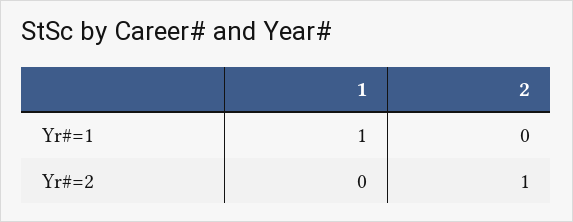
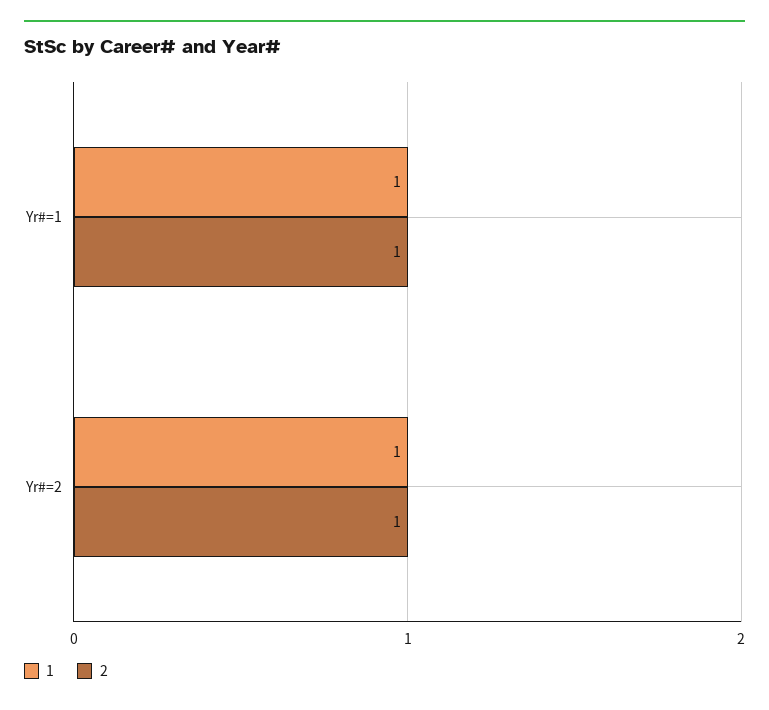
  {
    "1": {
      "Yr#=1": 1,
-     "Yr#=2": 0
+     "Yr#=2": 1
    },
    "2": {
-     "Yr#=1": 0,
+     "Yr#=1": 1,
      "Yr#=2": 1
    }
  }

